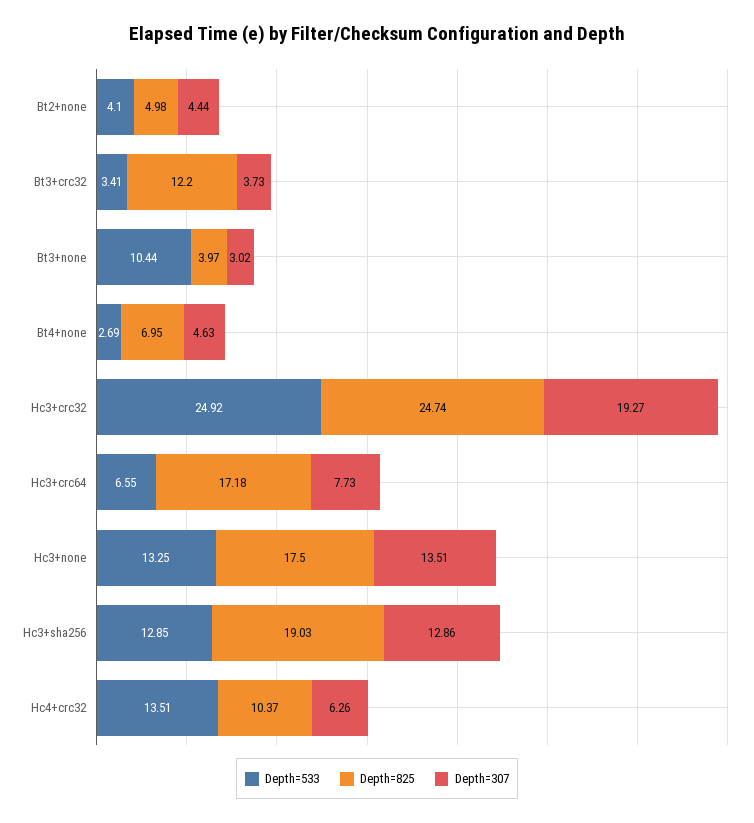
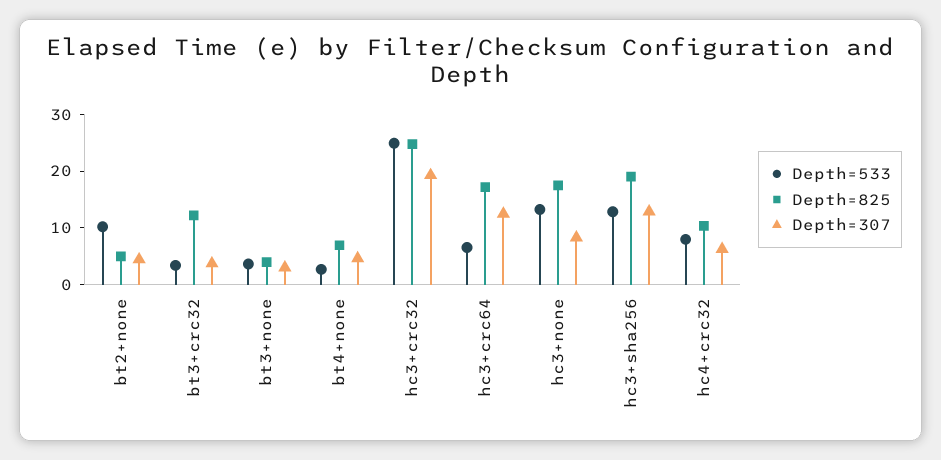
  {
    "Depth=533": {
-     "Bt2+none": 4.1,
+     "Bt2+none": 10,
      "Bt3+crc32": 3.41,
-     "Bt3+none": 10.44,
+     "Bt3+none": 4,
      "Bt4+none": 2.69,
      "Hc3+crc32": 24.92,
      "Hc3+crc64": 6.55,
      "Hc3+none": 13.25,
      "Hc3+sha256": 12.85,
-     "Hc4+crc32": 13.51
+     "Hc4+crc32": 8
    },
    "Depth=825": {
      "Bt2+none": 4.98,
      "Bt3+crc32": 12.2,
      "Bt3+none": 3.97,
      "Bt4+none": 6.95,
      "Hc3+crc32": 24.74,
      "Hc3+crc64": 17.18,
      "Hc3+none": 17.5,
      "Hc3+sha256": 19.03,
      "Hc4+crc32": 10.37
    },
    "Depth=307": {
      "Bt2+none": 4.44,
      "Bt3+crc32": 3.73,
      "Bt3+none": 3.02,
      "Bt4+none": 4.63,
      "Hc3+crc32": 19.27,
-     "Hc3+crc64": 7.73,
+     "Hc3+crc64": 12,
-     "Hc3+none": 13.51,
+     "Hc3+none": 8,
      "Hc3+sha256": 12.86,
      "Hc4+crc32": 6.26
    }
  }

